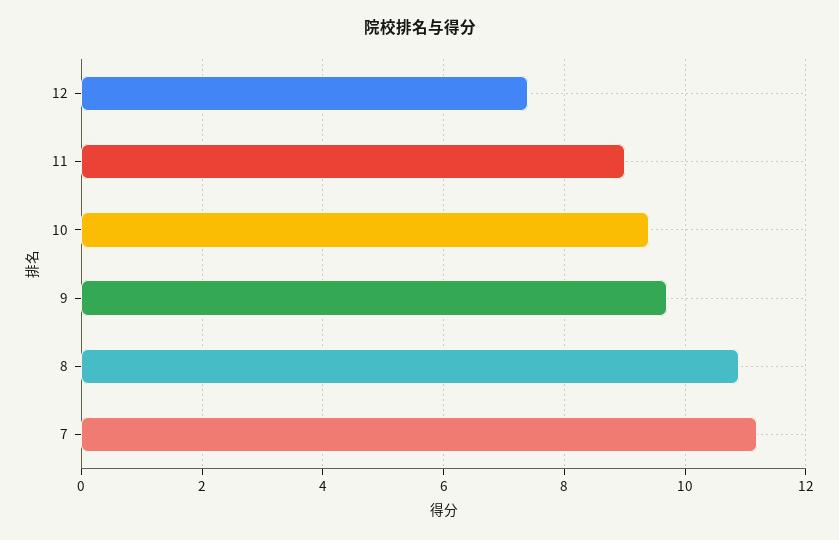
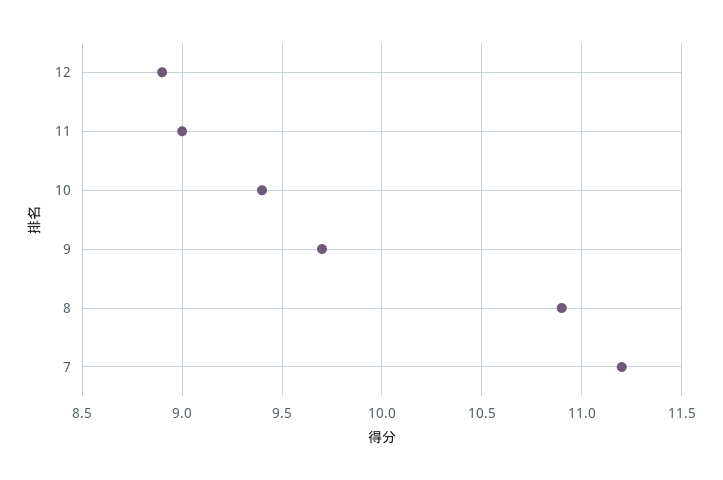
  {
-   "12": 7.5,
+   "12": 8.9,
    "11": 9,
    "10": 9.4,
    "9": 9.7,
    "8": 10.9,
    "7": 11.2
  }

